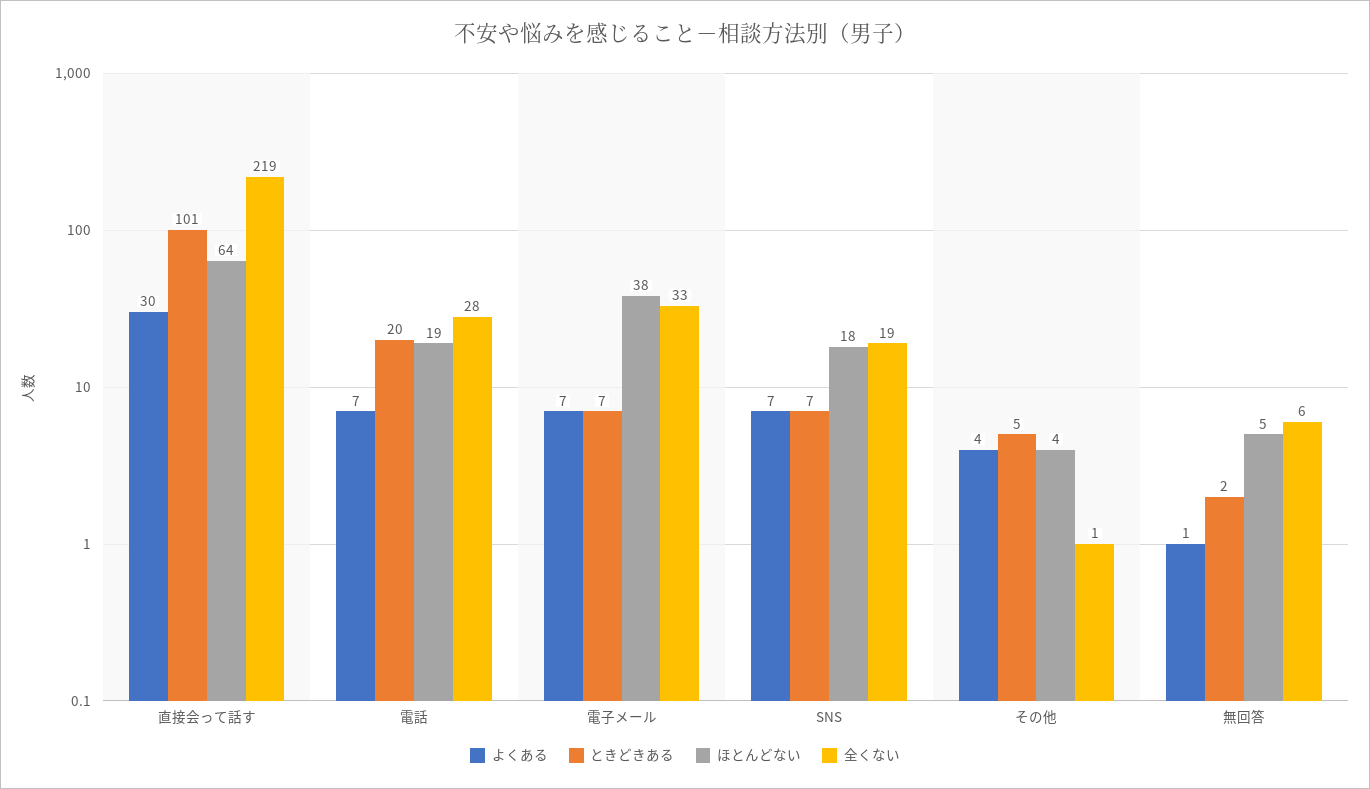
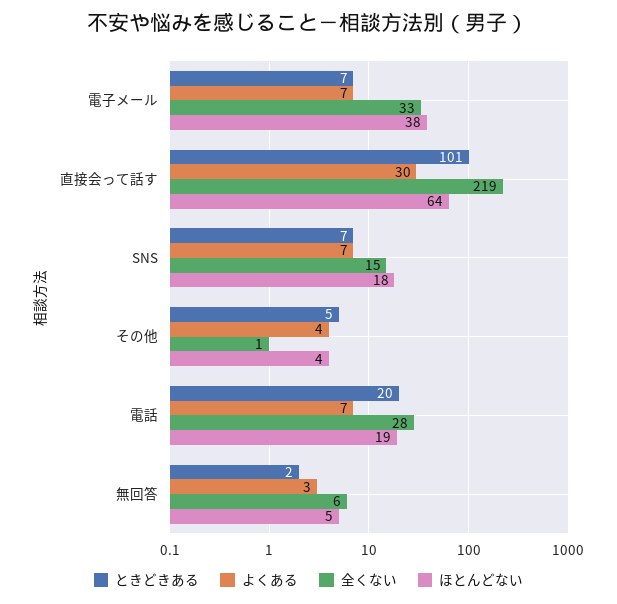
  {
    "よくある": {
      "直接会って話す": 30,
      "電話": 7,
      "電子メール": 7,
      "SNS": 7,
      "その他": 4,
-     "無回答": 1
+     "無回答": 3
    },
    "ときどきある": {
      "直接会って話す": 101,
      "電話": 20,
      "電子メール": 7,
      "SNS": 7,
      "その他": 5,
      "無回答": 2
    },
    "ほとんどない": {
      "直接会って話す": 64,
      "電話": 19,
      "電子メール": 38,
      "SNS": 18,
      "その他": 4,
      "無回答": 5
    },
    "全くない": {
      "直接会って話す": 219,
      "電話": 28,
      "電子メール": 33,
-     "SNS": 19,
+     "SNS": 15,
      "その他": 1,
      "無回答": 6
    }
  }

